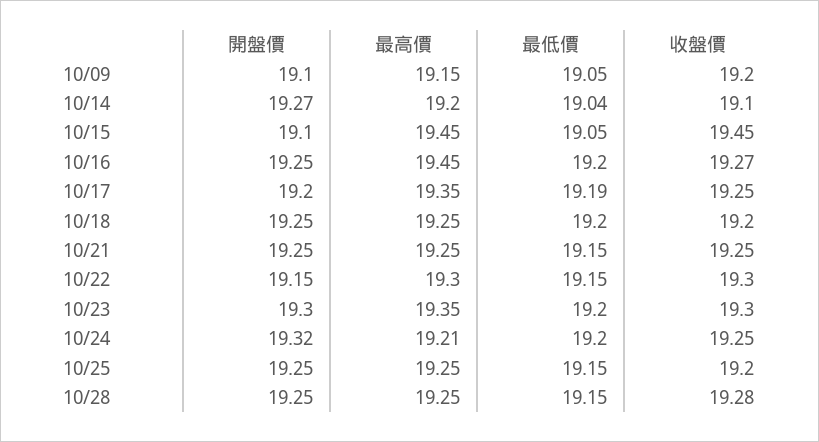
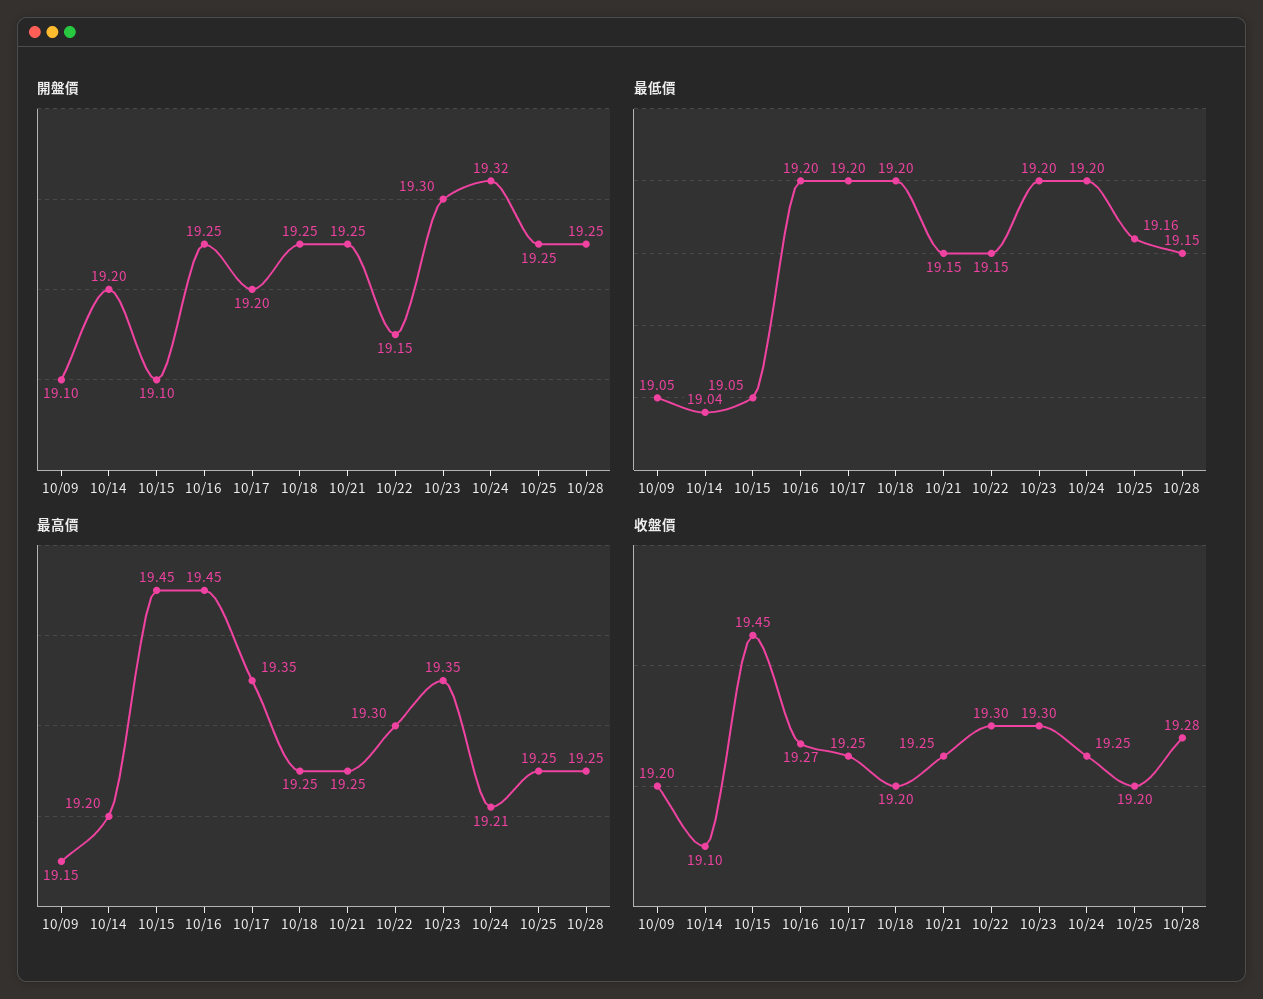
  {
    "開盤價": {
      "10/09": 19.1,
-     "10/14": 19.27,
+     "10/14": 19.2,
      "10/15": 19.1,
      "10/16": 19.25,
      "10/17": 19.2,
      "10/18": 19.25,
      "10/21": 19.25,
      "10/22": 19.15,
      "10/23": 19.3,
      "10/24": 19.32,
      "10/25": 19.25,
      "10/28": 19.25
    },
    "最高價": {
      "10/09": 19.15,
      "10/14": 19.2,
      "10/15": 19.45,
      "10/16": 19.45,
      "10/17": 19.35,
      "10/18": 19.25,
      "10/21": 19.25,
      "10/22": 19.3,
      "10/23": 19.35,
      "10/24": 19.21,
      "10/25": 19.25,
      "10/28": 19.25
    },
    "最低價": {
      "10/09": 19.05,
      "10/14": 19.04,
      "10/15": 19.05,
      "10/16": 19.2,
-     "10/17": 19.19,
+     "10/17": 19.2,
      "10/18": 19.2,
      "10/21": 19.15,
      "10/22": 19.15,
      "10/23": 19.2,
      "10/24": 19.2,
-     "10/25": 19.15,
+     "10/25": 19.16,
      "10/28": 19.15
    },
    "收盤價": {
      "10/09": 19.2,
      "10/14": 19.1,
      "10/15": 19.45,
      "10/16": 19.27,
      "10/17": 19.25,
      "10/18": 19.2,
      "10/21": 19.25,
      "10/22": 19.3,
      "10/23": 19.3,
      "10/24": 19.25,
      "10/25": 19.2,
      "10/28": 19.28
    }
  }

